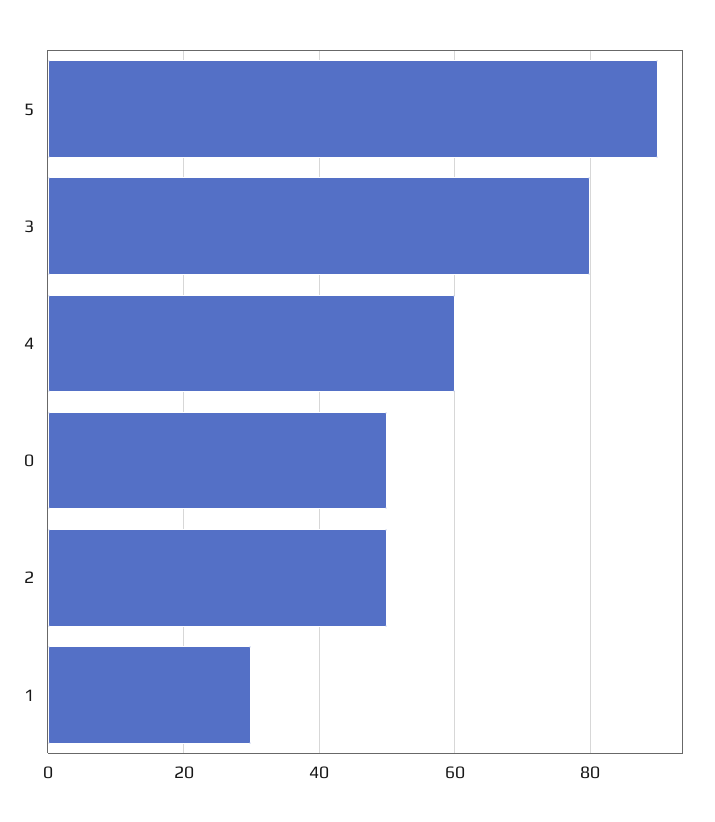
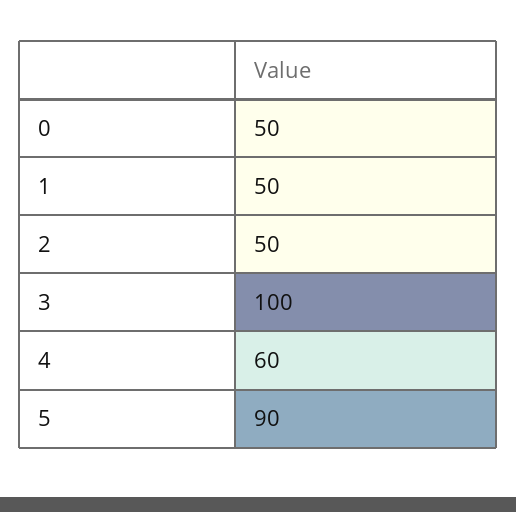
  {
    "5": 90,
-   "3": 80,
+   "3": 100,
    "4": 60,
    "0": 50,
    "2": 50,
-   "1": 30
+   "1": 50
  }

